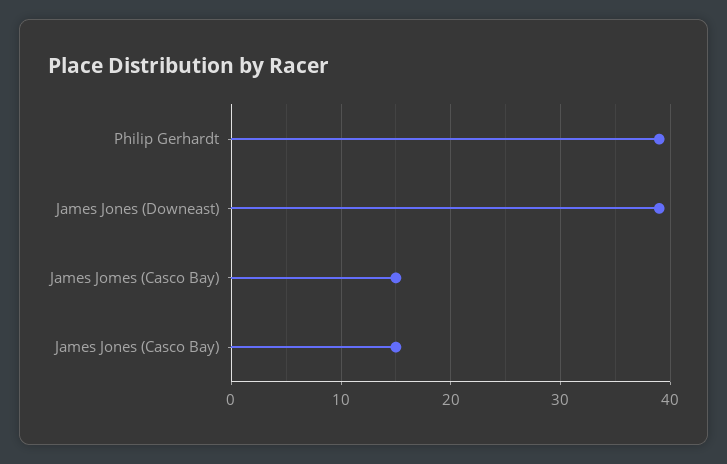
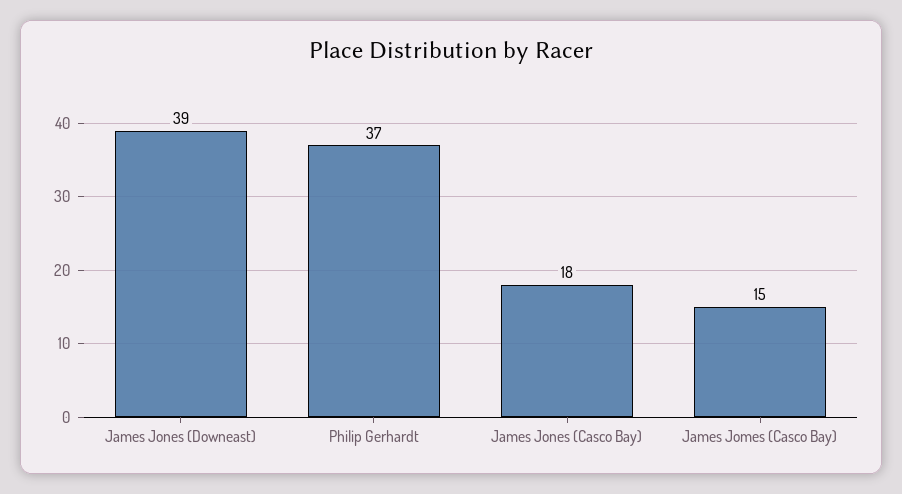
  {
-   "Philip Gerhardt": 39,
+   "Philip Gerhardt": 37,
    "James Jones (Downeast)": 39,
    "James Jomes (Casco Bay)": 15,
-   "James Jones (Casco Bay)": 15
+   "James Jones (Casco Bay)": 18
  }

